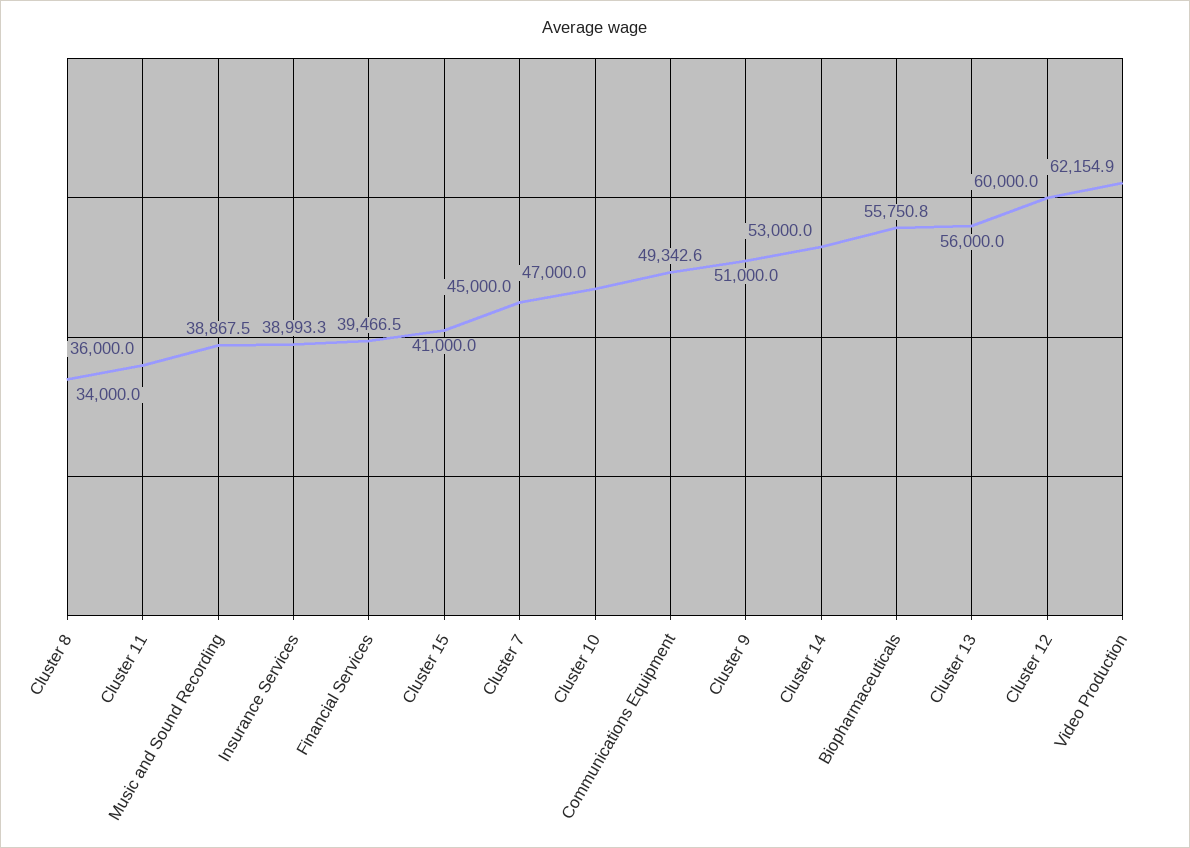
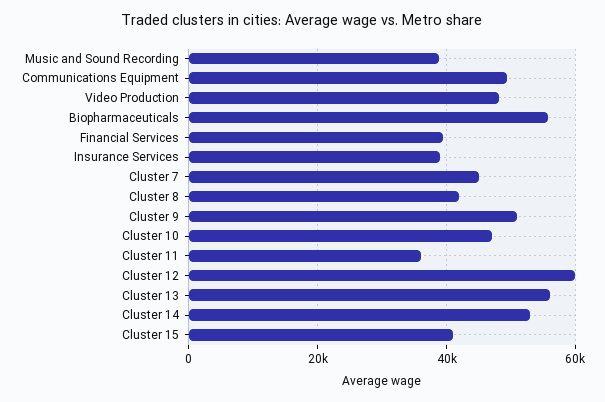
  {
-   "Cluster 8": 34000,
+   "Cluster 8": 42000,
    "Cluster 11": 36000,
    "Music and Sound Recording": 38867.5,
    "Insurance Services": 38993.3,
    "Financial Services": 39466.5,
    "Cluster 15": 41000,
    "Cluster 7": 45000,
    "Cluster 10": 47000,
    "Communications Equipment": 49342.6,
    "Cluster 9": 51000,
    "Cluster 14": 53000,
    "Biopharmaceuticals": 55750.8,
    "Cluster 13": 56000,
    "Cluster 12": 60000,
-   "Video Production": 62154.9
+   "Video Production": 48000
  }

